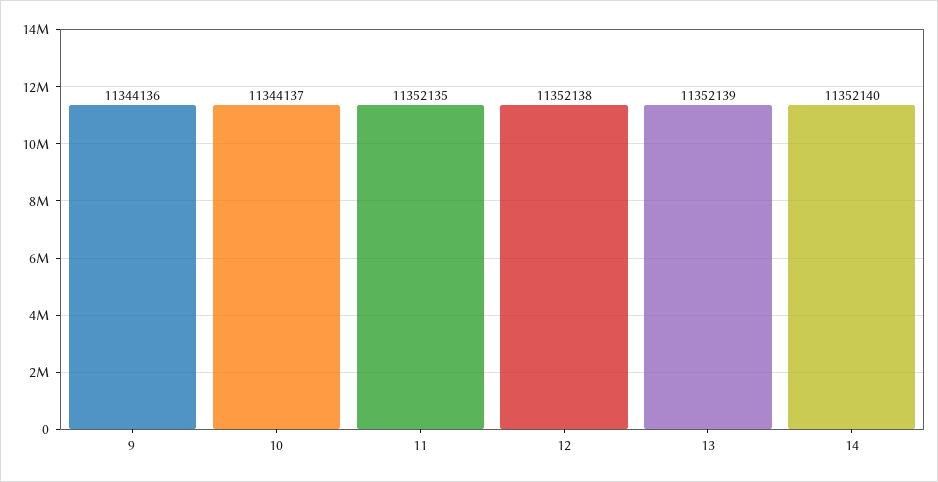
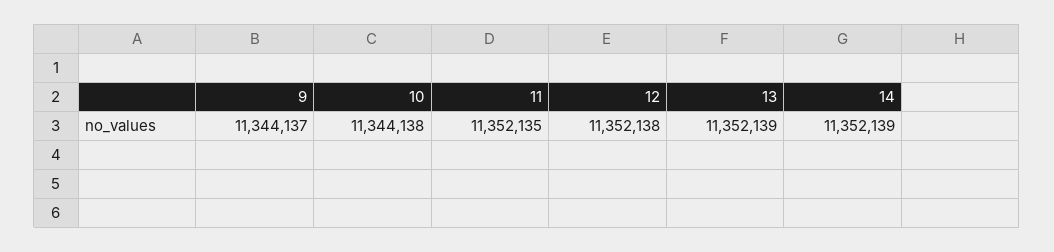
  {
-   "9": 11344136,
+   "9": 11344137,
-   "10": 11344137,
+   "10": 11344138,
    "11": 11352135,
    "12": 11352138,
    "13": 11352139,
-   "14": 11352140
+   "14": 11352139
  }

